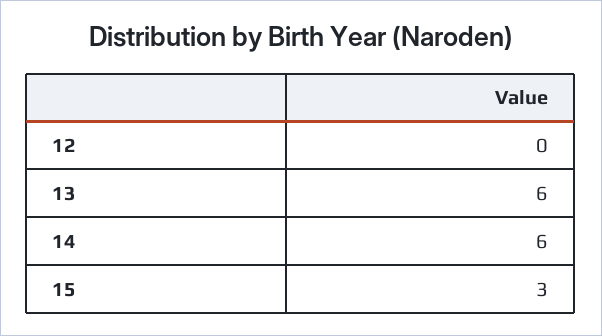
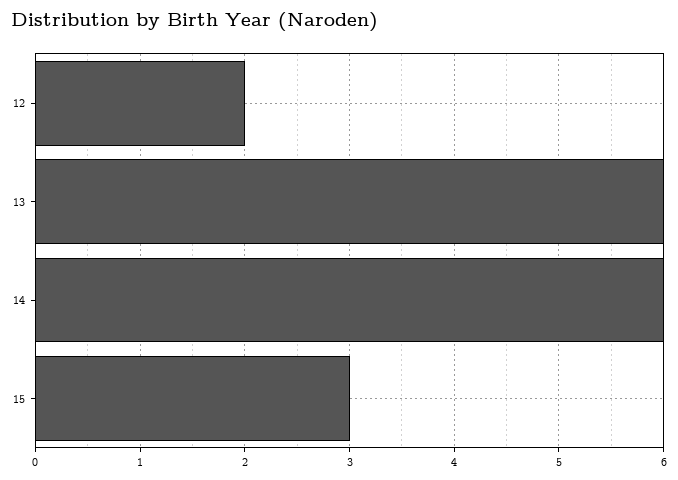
  {
-   "12": 0,
+   "12": 2,
    "13": 6,
    "14": 6,
    "15": 3
  }

